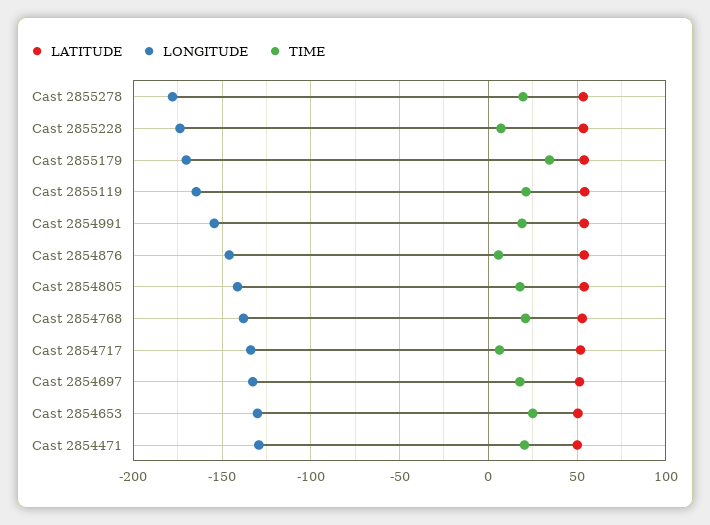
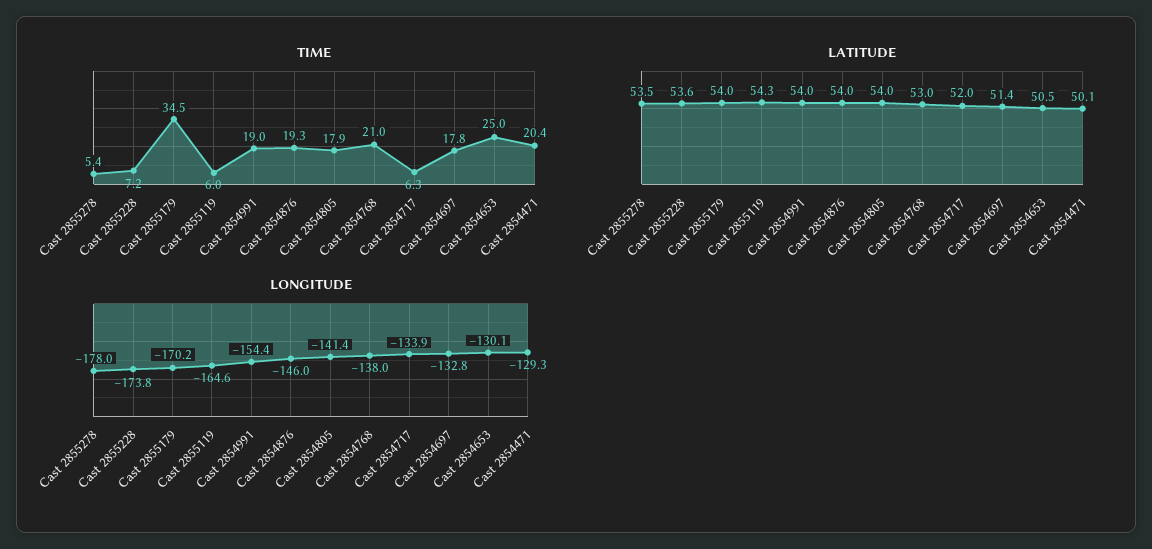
  {
    "LATITUDE": {
      "Cast 2855278": 53.5,
      "Cast 2855228": 53.6,
      "Cast 2855179": 54,
      "Cast 2855119": 54.3,
      "Cast 2854991": 54,
      "Cast 2854876": 54,
      "Cast 2854805": 54,
      "Cast 2854768": 53,
      "Cast 2854717": 52,
      "Cast 2854697": 51.4,
      "Cast 2854653": 50.5,
      "Cast 2854471": 50.1
    },
    "LONGITUDE": {
      "Cast 2855278": -178,
      "Cast 2855228": -173.8,
      "Cast 2855179": -170.2,
      "Cast 2855119": -164.6,
      "Cast 2854991": -154.4,
      "Cast 2854876": -146,
      "Cast 2854805": -141.4,
      "Cast 2854768": -138,
      "Cast 2854717": -133.9,
      "Cast 2854697": -132.8,
      "Cast 2854653": -130.1,
      "Cast 2854471": -129.3
    },
    "TIME": {
-     "Cast 2855278": 20,
+     "Cast 2855278": 5.4,
      "Cast 2855228": 7.2,
      "Cast 2855179": 34.5,
-     "Cast 2855119": 20,
+     "Cast 2855119": 6,
      "Cast 2854991": 19,
-     "Cast 2854876": 5,
+     "Cast 2854876": 19.3,
      "Cast 2854805": 17.9,
      "Cast 2854768": 21,
      "Cast 2854717": 6.3,
      "Cast 2854697": 17.8,
      "Cast 2854653": 25,
      "Cast 2854471": 20.4
    }
  }

